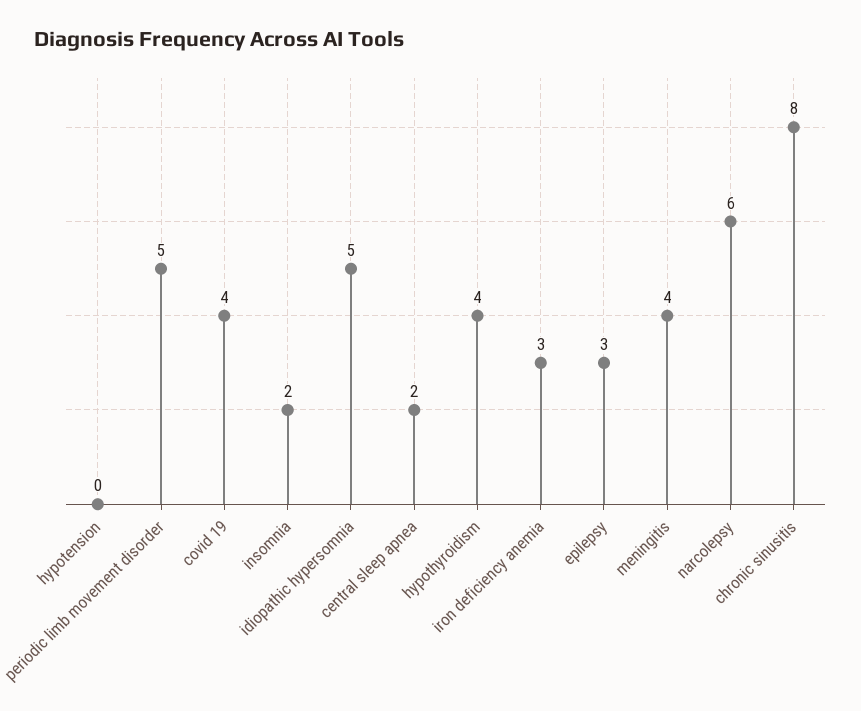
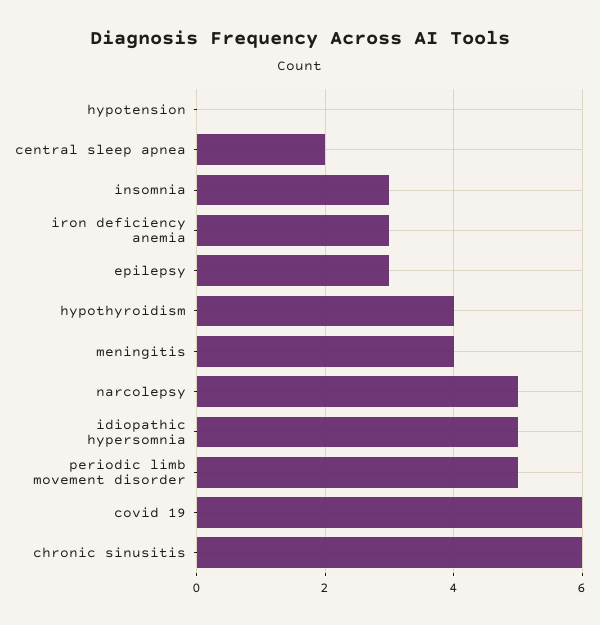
  {
    "hypotension": 0,
    "periodic limb movement disorder": 5,
-   "covid 19": 4,
+   "covid 19": 6,
-   "insomnia": 2,
+   "insomnia": 3,
    "idiopathic hypersomnia": 5,
    "central sleep apnea": 2,
    "hypothyroidism": 4,
    "iron deficiency anemia": 3,
    "epilepsy": 3,
    "meningitis": 4,
-   "narcolepsy": 6,
+   "narcolepsy": 5,
-   "chronic sinusitis": 8
+   "chronic sinusitis": 6
  }

